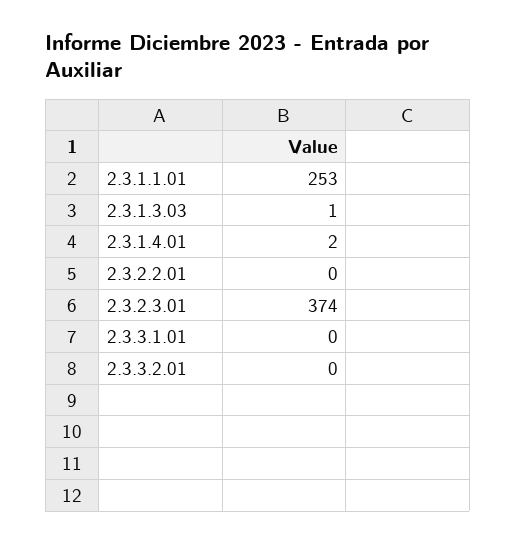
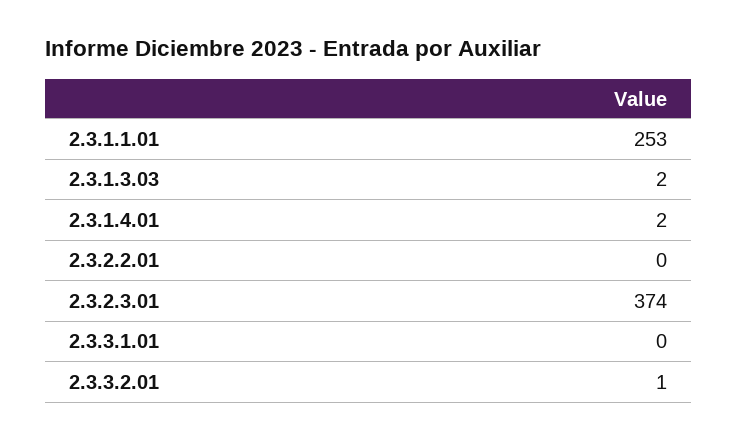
  {
    "2.3.1.1.01": 253,
-   "2.3.1.3.03": 1,
+   "2.3.1.3.03": 2,
    "2.3.1.4.01": 2,
    "2.3.2.2.01": 0,
    "2.3.2.3.01": 374,
    "2.3.3.1.01": 0,
-   "2.3.3.2.01": 0
+   "2.3.3.2.01": 1
  }

